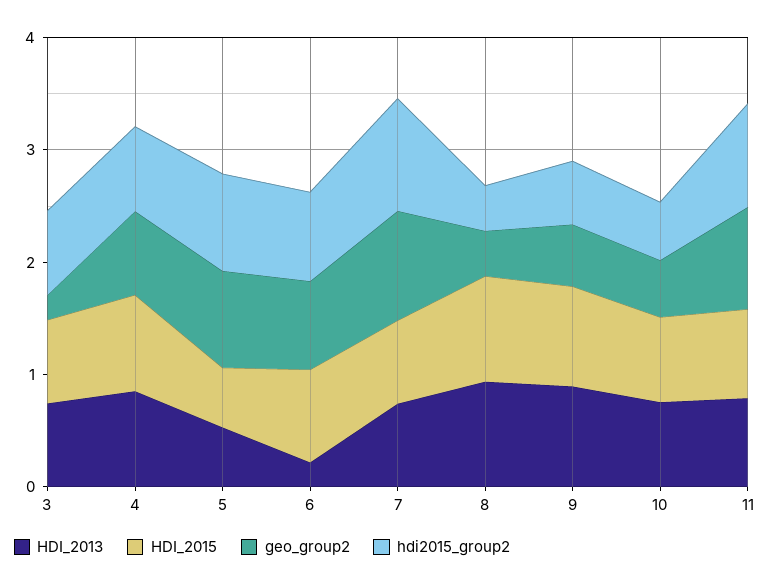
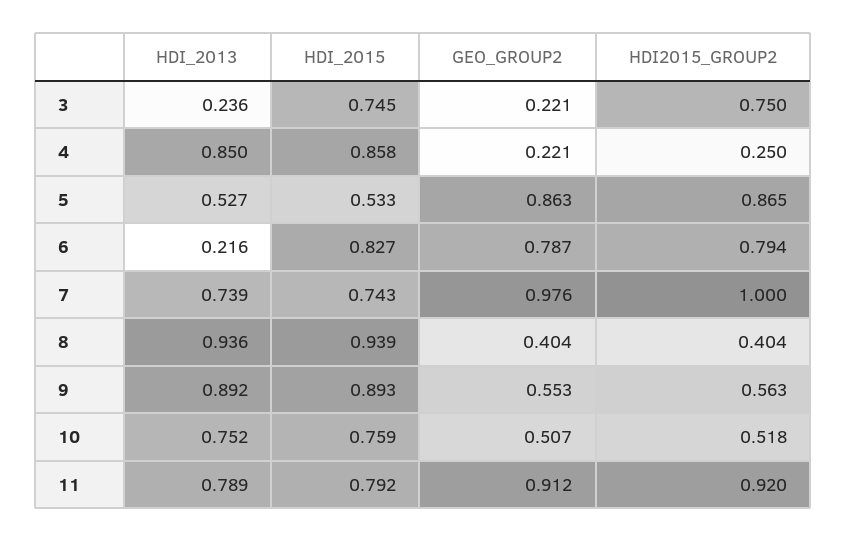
  {
    "HDI_2013": {
-     "3": 0.8,
+     "3": 0.236,
      "4": 0.85,
      "5": 0.527,
      "6": 0.216,
      "7": 0.739,
      "8": 0.936,
      "9": 0.892,
      "10": 0.752,
      "11": 0.789
    },
    "HDI_2015": {
      "3": 0.745,
      "4": 0.858,
      "5": 0.533,
      "6": 0.827,
      "7": 0.743,
      "8": 0.939,
      "9": 0.893,
      "10": 0.759,
      "11": 0.792
    },
    "geo_group2": {
      "3": 0.221,
-     "4": 0.8,
+     "4": 0.221,
      "5": 0.863,
      "6": 0.787,
      "7": 0.976,
      "8": 0.404,
      "9": 0.553,
      "10": 0.507,
      "11": 0.912
    },
    "hdi2015_group2": {
      "3": 0.75,
-     "4": 0.8,
+     "4": 0.25,
      "5": 0.865,
      "6": 0.794,
      "7": 1,
      "8": 0.404,
      "9": 0.563,
      "10": 0.518,
      "11": 0.92
    }
  }

